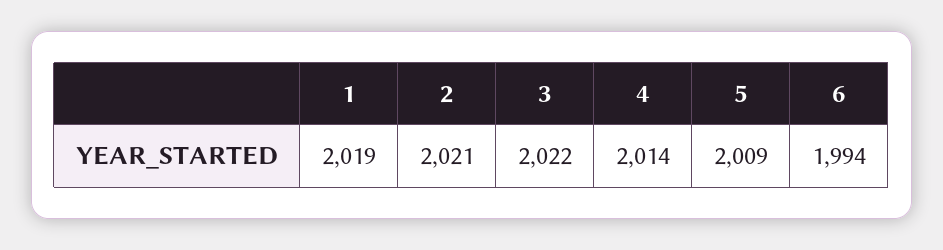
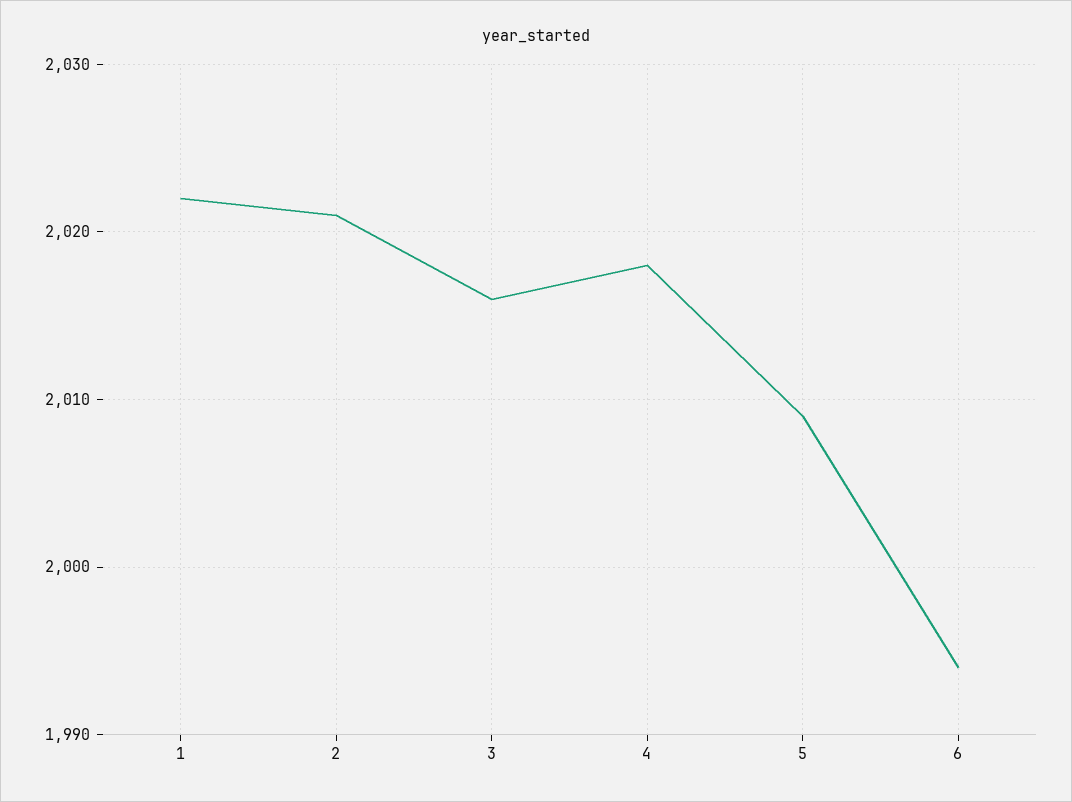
  {
-   "1": 2019,
+   "1": 2022,
    "2": 2021,
-   "3": 2022,
+   "3": 2016,
-   "4": 2014,
+   "4": 2018,
    "5": 2009,
    "6": 1994
  }

